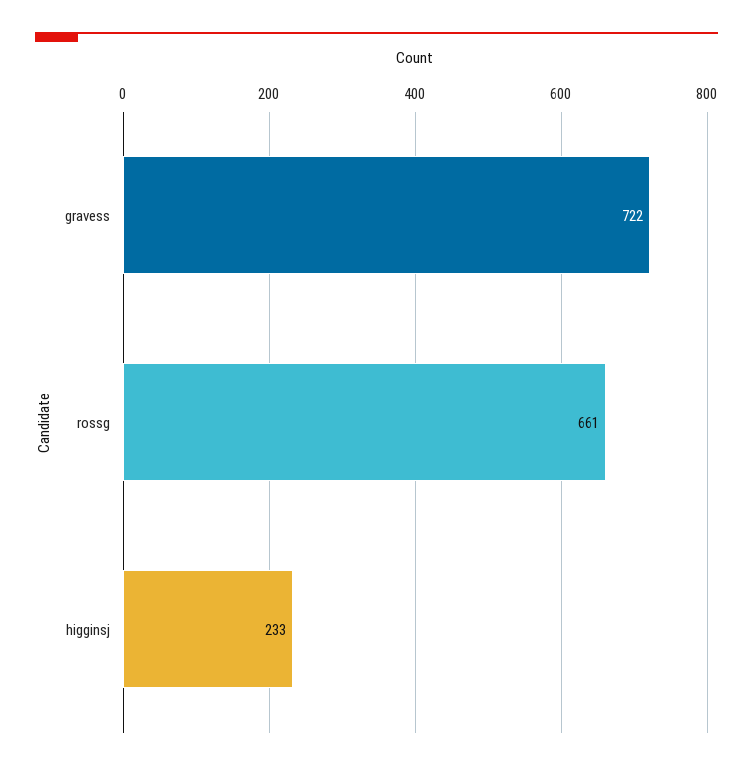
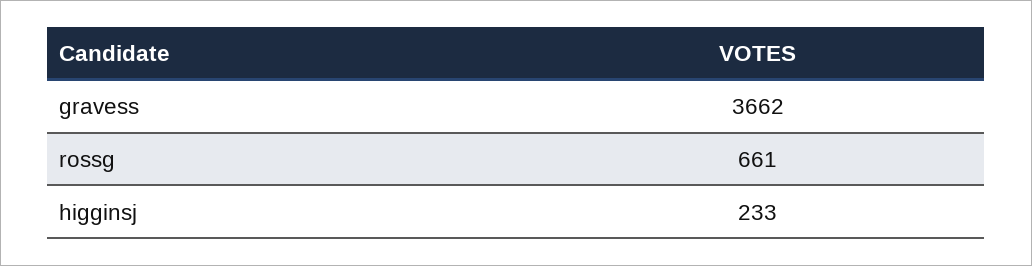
  {
-   "gravess": 722,
+   "gravess": 3662,
    "rossg": 661,
    "higginsj": 233
  }

